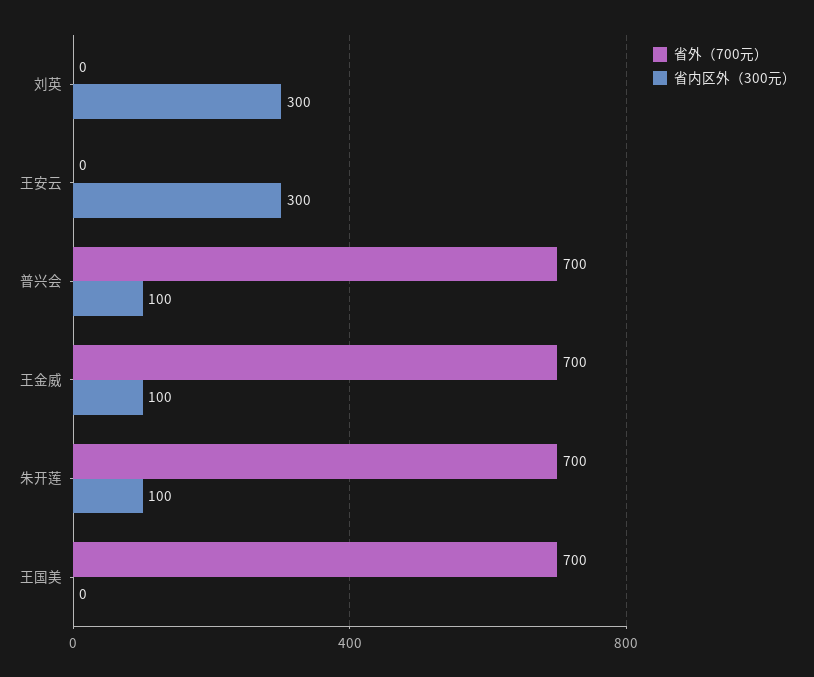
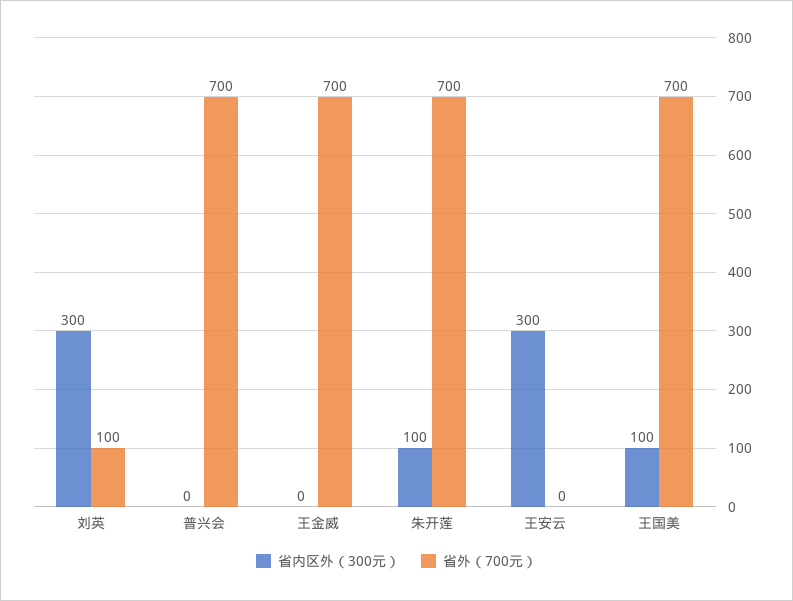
  {
    "省外（700元）": {
-     "刘英": 0,
+     "刘英": 100,
      "王安云": 0,
      "普兴会": 700,
      "王金威": 700,
      "朱开莲": 700,
      "王国美": 700
    },
    "省内区外（300元）": {
      "刘英": 300,
      "王安云": 300,
-     "普兴会": 100,
+     "普兴会": 0,
-     "王金威": 100,
+     "王金威": 0,
      "朱开莲": 100,
-     "王国美": 0
+     "王国美": 100
    }
  }

